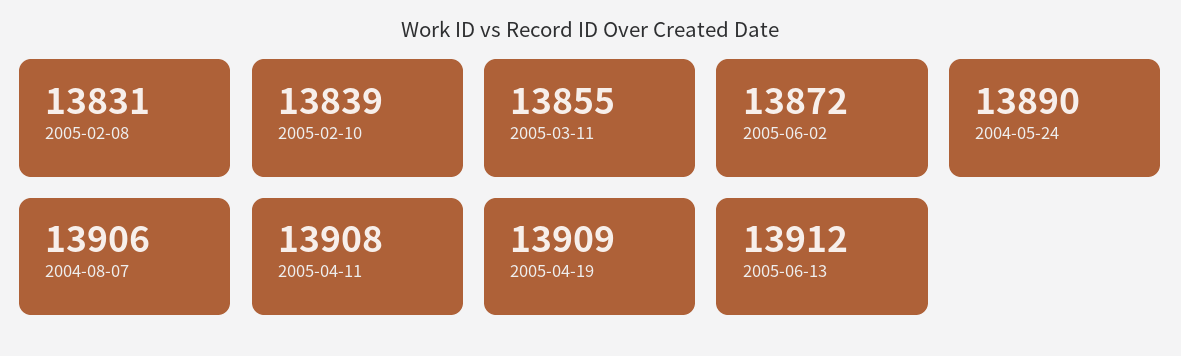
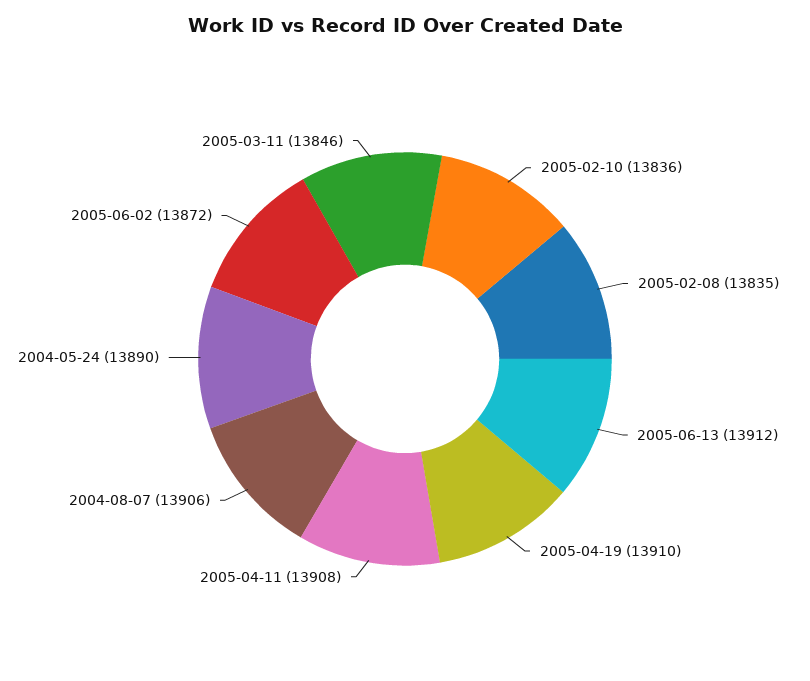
  {
-   "2005-02-08": 13831,
+   "2005-02-08": 13835,
-   "2005-02-10": 13839,
+   "2005-02-10": 13836,
-   "2005-03-11": 13855,
+   "2005-03-11": 13846,
    "2005-06-02": 13872,
    "2004-05-24": 13890,
    "2004-08-07": 13906,
    "2005-04-11": 13908,
-   "2005-04-19": 13909,
+   "2005-04-19": 13910,
    "2005-06-13": 13912
  }

